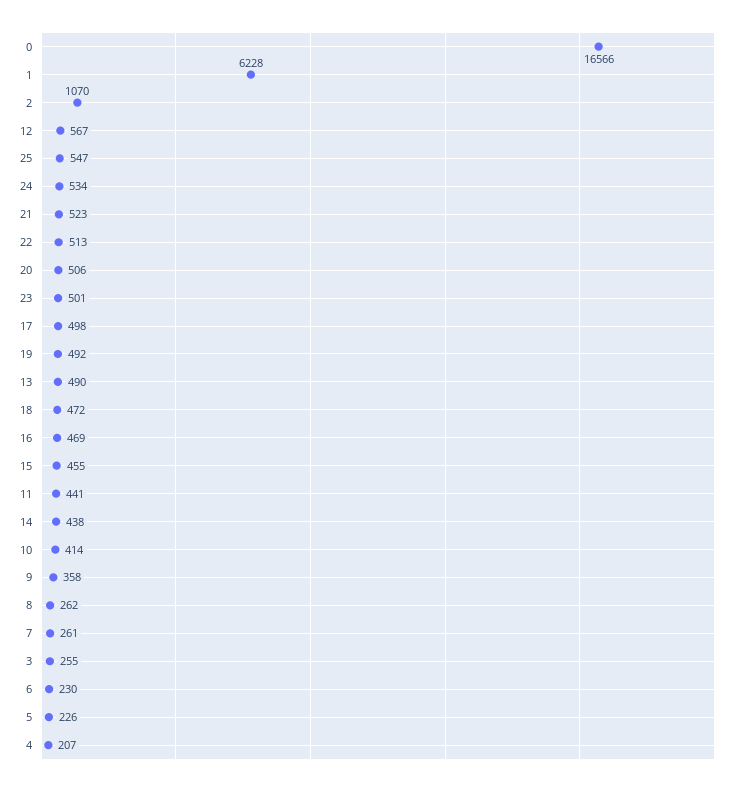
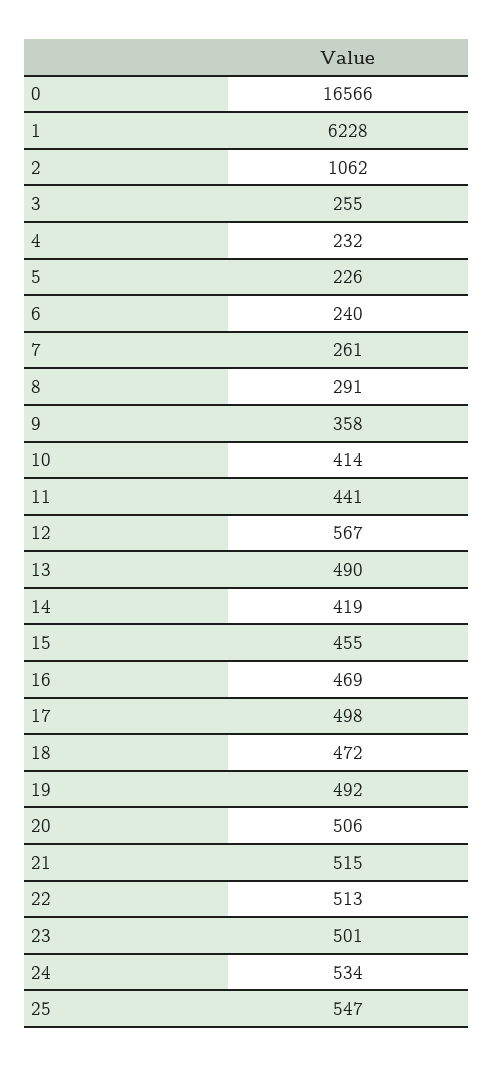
  {
    "0": 16566,
    "1": 6228,
-   "2": 1070,
+   "2": 1062,
    "12": 567,
    "25": 547,
    "24": 534,
-   "21": 523,
+   "21": 515,
    "22": 513,
    "20": 506,
    "23": 501,
    "17": 498,
    "19": 492,
    "13": 490,
    "18": 472,
    "16": 469,
    "15": 455,
    "11": 441,
-   "14": 438,
+   "14": 419,
    "10": 414,
    "9": 358,
-   "8": 262,
+   "8": 291,
    "7": 261,
    "3": 255,
-   "6": 230,
+   "6": 240,
    "5": 226,
-   "4": 207
+   "4": 232
  }

